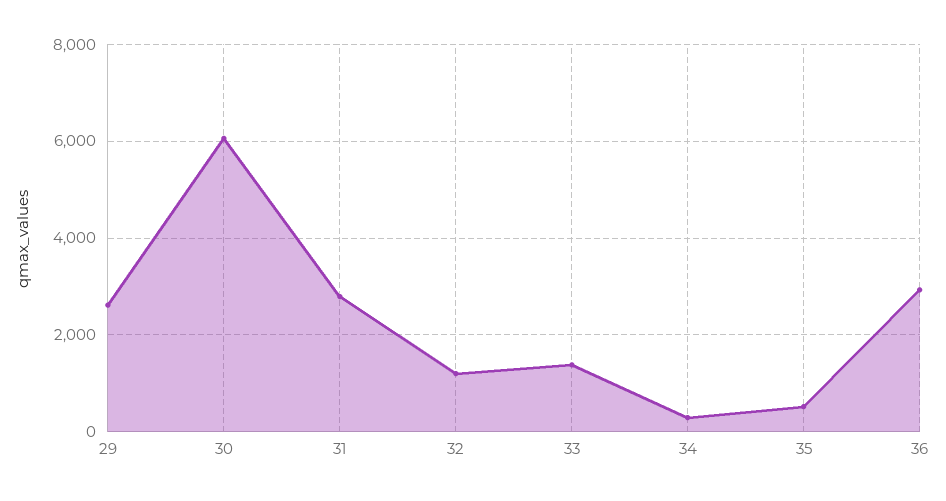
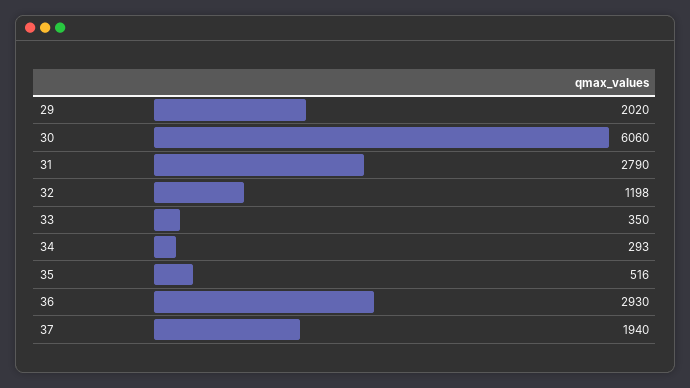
  {
-   "29": 2600,
+   "29": 2020,
    "30": 6060,
    "31": 2790,
    "32": 1198,
-   "33": 1400,
+   "33": 350,
    "34": 293,
    "35": 516,
-   "36": 2930
+   "36": 2930,
+   "37": 1940
  }

